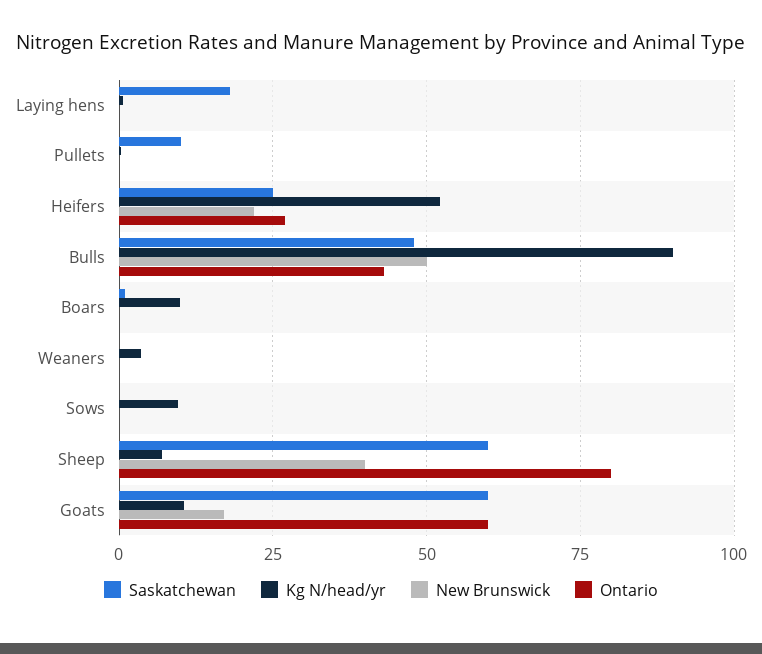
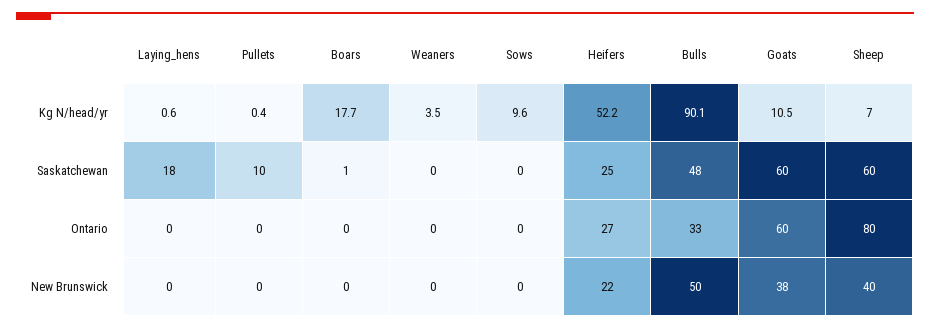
  {
    "Saskatchewan": {
      "Laying hens": 18,
      "Pullets": 10,
      "Heifers": 25,
      "Bulls": 48,
      "Boars": 1,
      "Weaners": 0,
      "Sows": 0,
      "Sheep": 60,
      "Goats": 60
    },
    "Kg N/head/yr": {
      "Laying hens": 0.6,
      "Pullets": 0.4,
      "Heifers": 52.2,
      "Bulls": 90.1,
-     "Boars": 10,
+     "Boars": 17.7,
      "Weaners": 3.5,
      "Sows": 9.6,
      "Sheep": 7,
      "Goats": 10.5
    },
    "New Brunswick": {
      "Laying hens": 0,
      "Pullets": 0,
      "Heifers": 22,
      "Bulls": 50,
      "Boars": 0,
      "Weaners": 0,
      "Sows": 0,
      "Sheep": 40,
-     "Goats": 17.5
+     "Goats": 38
    },
    "Ontario": {
      "Laying hens": 0,
      "Pullets": 0,
      "Heifers": 27,
-     "Bulls": 42.5,
+     "Bulls": 33,
      "Boars": 0,
      "Weaners": 0,
      "Sows": 0,
      "Sheep": 80,
      "Goats": 60
    }
  }

